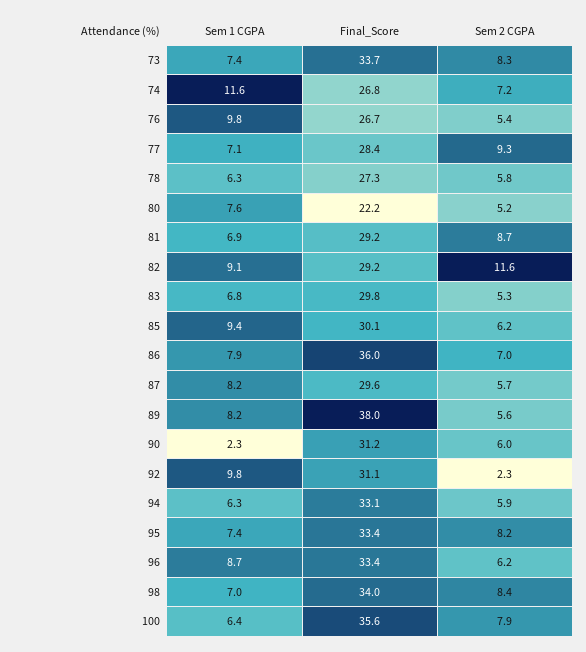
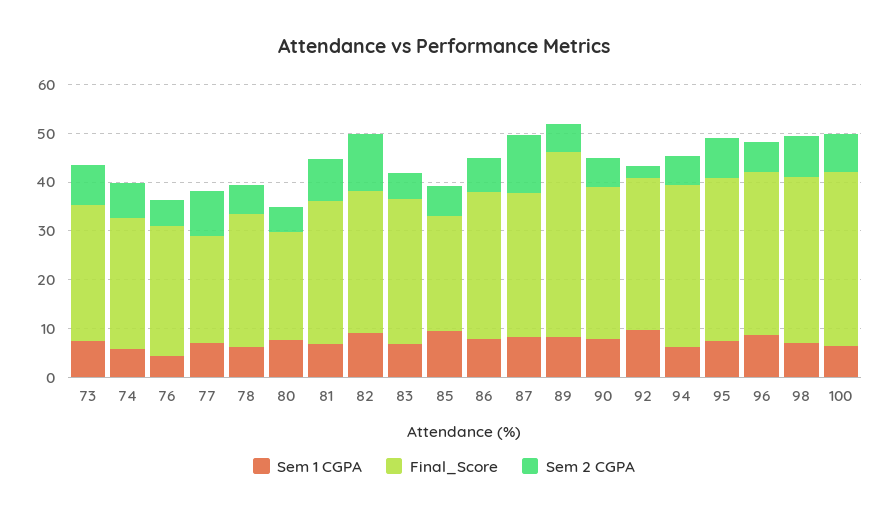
  {
    "Sem 1 CGPA": {
      "73": 7.4,
-     "74": 11.6,
+     "74": 6,
-     "76": 9.8,
+     "76": 4,
      "77": 7.1,
      "78": 6.3,
      "80": 7.6,
      "81": 6.9,
      "82": 9.1,
      "83": 6.8,
      "85": 9.4,
      "86": 7.9,
      "87": 8.2,
      "89": 8.2,
-     "90": 2.3,
+     "90": 8,
      "92": 9.8,
      "94": 6.3,
      "95": 7.4,
      "96": 8.7,
      "98": 7,
      "100": 6.4
    },
    "Final_Score": {
-     "73": 33.7,
+     "73": 28,
      "74": 26.8,
      "76": 26.7,
-     "77": 28.4,
+     "77": 22,
      "78": 27.3,
      "80": 22.2,
      "81": 29.2,
      "82": 29.2,
      "83": 29.8,
-     "85": 30.1,
+     "85": 24,
-     "86": 36,
+     "86": 30,
      "87": 29.6,
      "89": 38,
      "90": 31.2,
      "92": 31.1,
      "94": 33.1,
      "95": 33.4,
      "96": 33.4,
      "98": 34,
      "100": 35.6
    },
    "Sem 2 CGPA": {
      "73": 8.3,
      "74": 7.2,
      "76": 5.4,
      "77": 9.3,
      "78": 5.8,
      "80": 5.2,
      "81": 8.7,
      "82": 11.6,
      "83": 5.3,
      "85": 6.2,
      "86": 7,
-     "87": 5.7,
+     "87": 12,
      "89": 5.6,
      "90": 6,
      "92": 2.3,
      "94": 5.9,
      "95": 8.2,
      "96": 6.2,
      "98": 8.4,
      "100": 7.9
    }
  }

